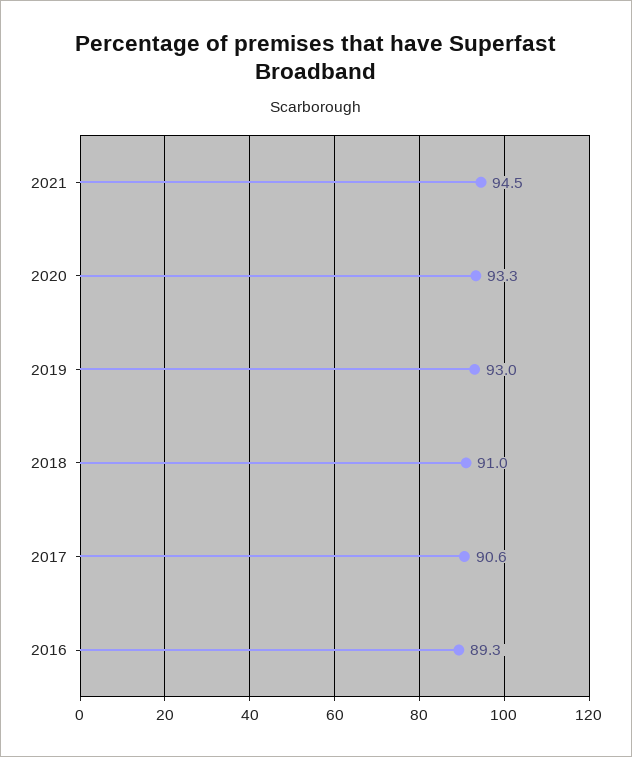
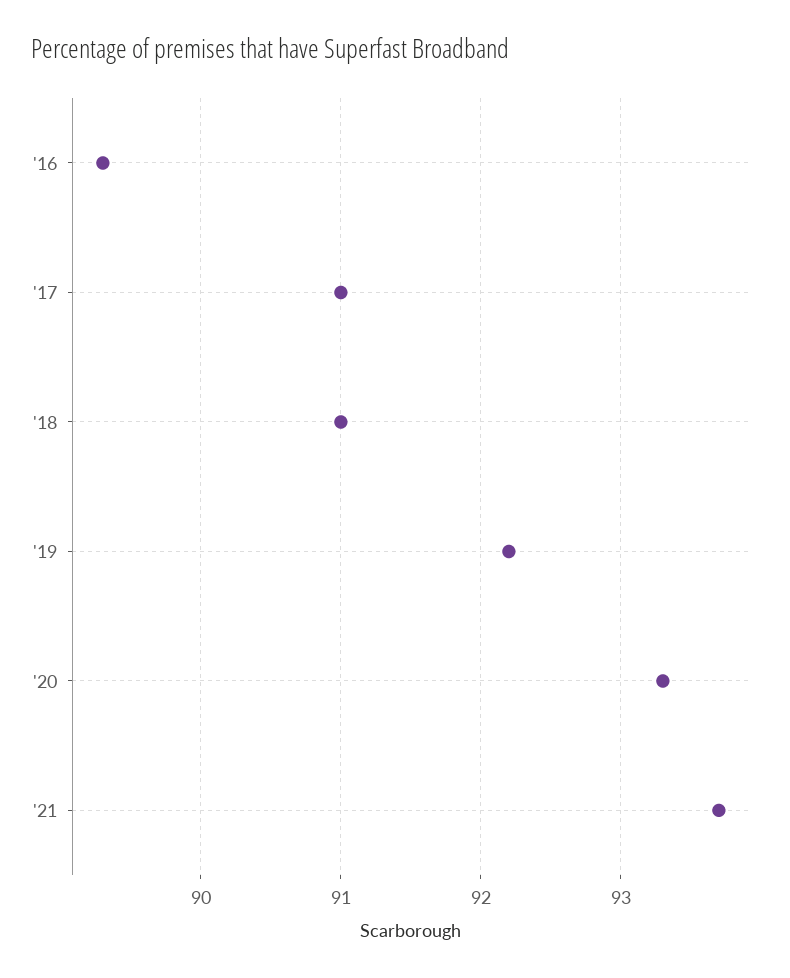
  {
-   "2021": 94.5,
+   "2021": 93.7,
    "2020": 93.3,
-   "2019": 93,
+   "2019": 92.2,
    "2018": 91,
-   "2017": 90.6,
+   "2017": 91,
    "2016": 89.3
  }

